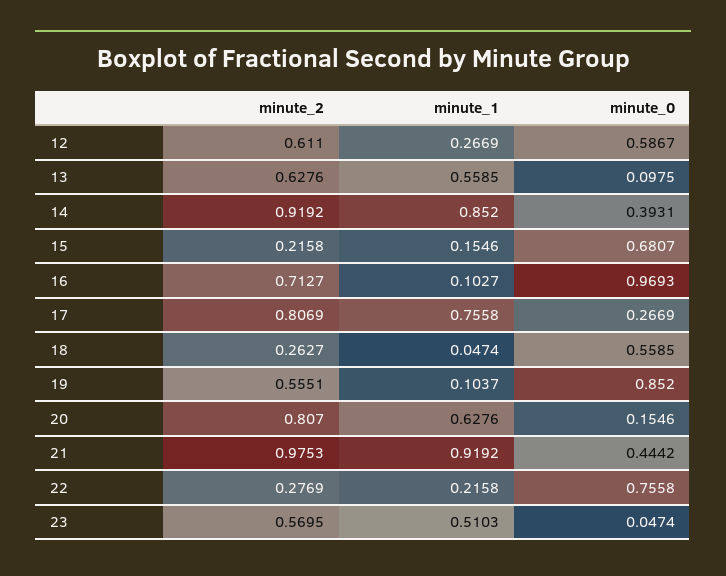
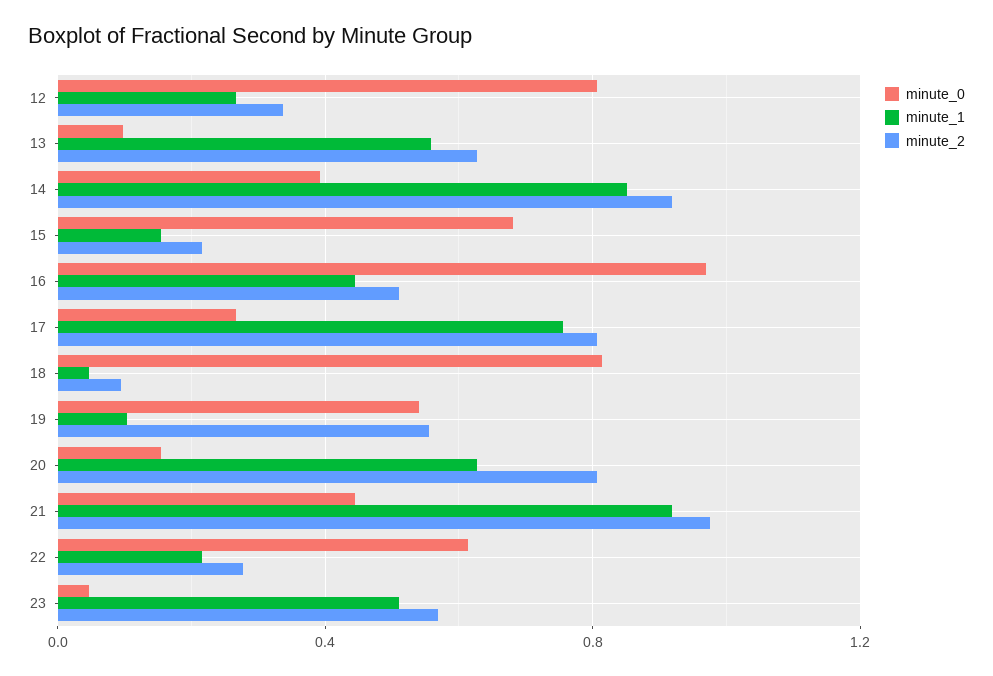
  {
    "minute_2": {
-     "12": 0.611,
+     "12": 0.35,
      "13": 0.6276,
      "14": 0.9192,
      "15": 0.2158,
-     "16": 0.7127,
+     "16": 0.5,
      "17": 0.8069,
-     "18": 0.2627,
+     "18": 0.1,
      "19": 0.5551,
      "20": 0.807,
      "21": 0.9753,
      "22": 0.2769,
      "23": 0.5695
    },
    "minute_1": {
      "12": 0.2669,
      "13": 0.5585,
      "14": 0.852,
      "15": 0.1546,
-     "16": 0.1027,
+     "16": 0.45,
      "17": 0.7558,
      "18": 0.0474,
      "19": 0.1037,
      "20": 0.6276,
      "21": 0.9192,
      "22": 0.2158,
      "23": 0.5103
    },
    "minute_0": {
-     "12": 0.5867,
+     "12": 0.8,
      "13": 0.0975,
      "14": 0.3931,
      "15": 0.6807,
      "16": 0.9693,
      "17": 0.2669,
-     "18": 0.5585,
+     "18": 0.8,
-     "19": 0.852,
+     "19": 0.55,
      "20": 0.1546,
      "21": 0.4442,
-     "22": 0.7558,
+     "22": 0.6,
      "23": 0.0474
    }
  }

